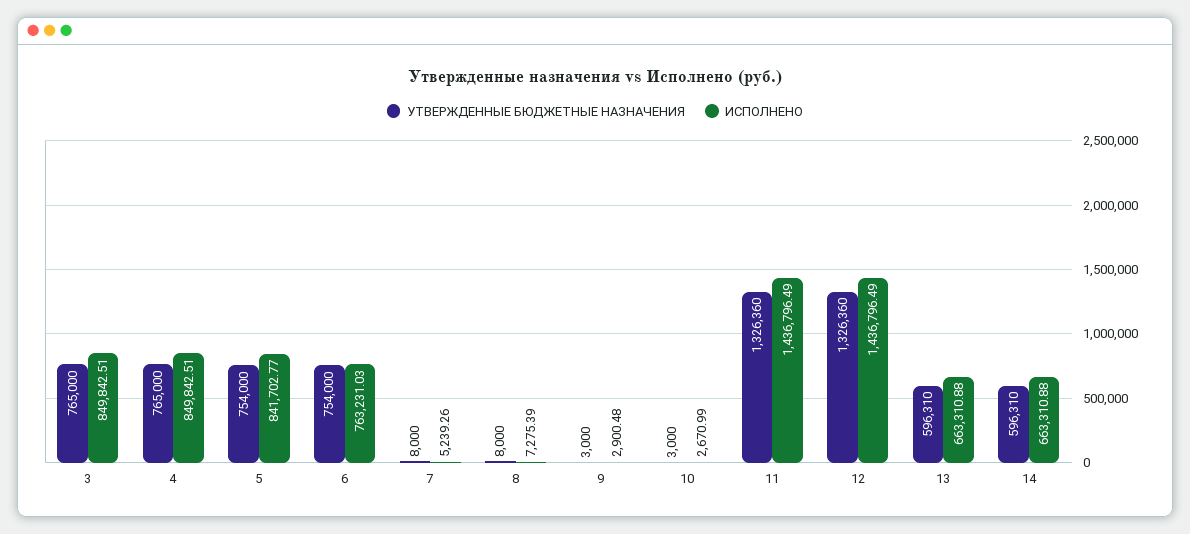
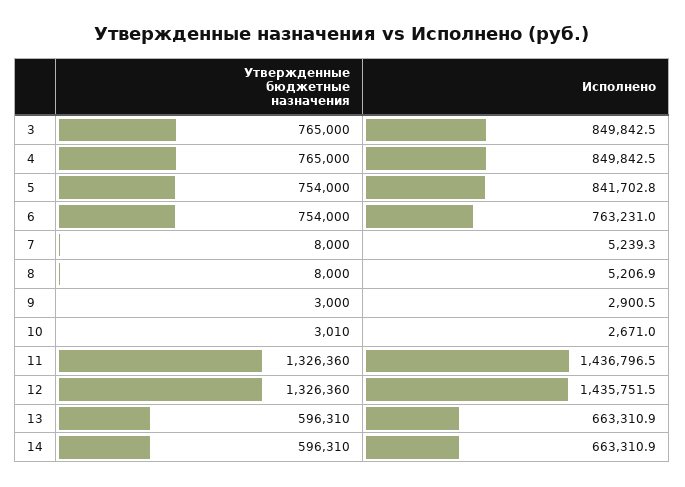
  {
    "УТВЕРЖДЕННЫЕ БЮДЖЕТНЫЕ НАЗНАЧЕНИЯ": {
      "3": 765000,
      "4": 765000,
      "5": 754000,
      "6": 754000,
      "7": 8000,
      "8": 8000,
      "9": 3000,
-     "10": 3000,
+     "10": 3010,
      "11": 1326360,
      "12": 1326360,
      "13": 596310,
      "14": 596310
    },
    "ИСПОЛНЕНО": {
      "3": 849842.51,
      "4": 849842.51,
      "5": 841702.77,
      "6": 763231.03,
      "7": 5239.26,
-     "8": 7275.39,
+     "8": 5206.9,
      "9": 2900.48,
      "10": 2670.99,
      "11": 1436796.49,
-     "12": 1436796.49,
+     "12": 1435751.5,
      "13": 663310.88,
      "14": 663310.88
    }
  }

